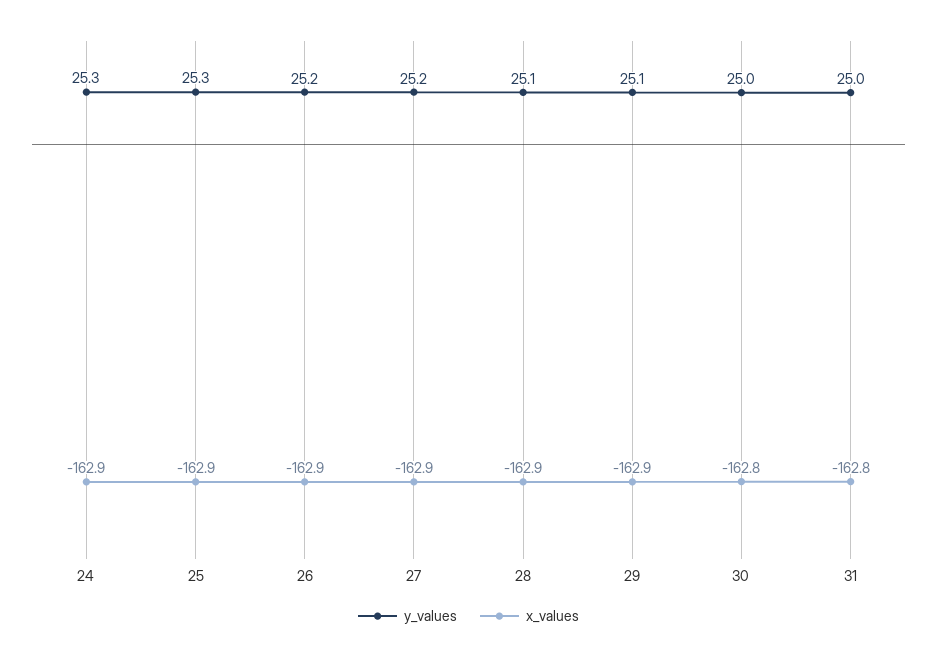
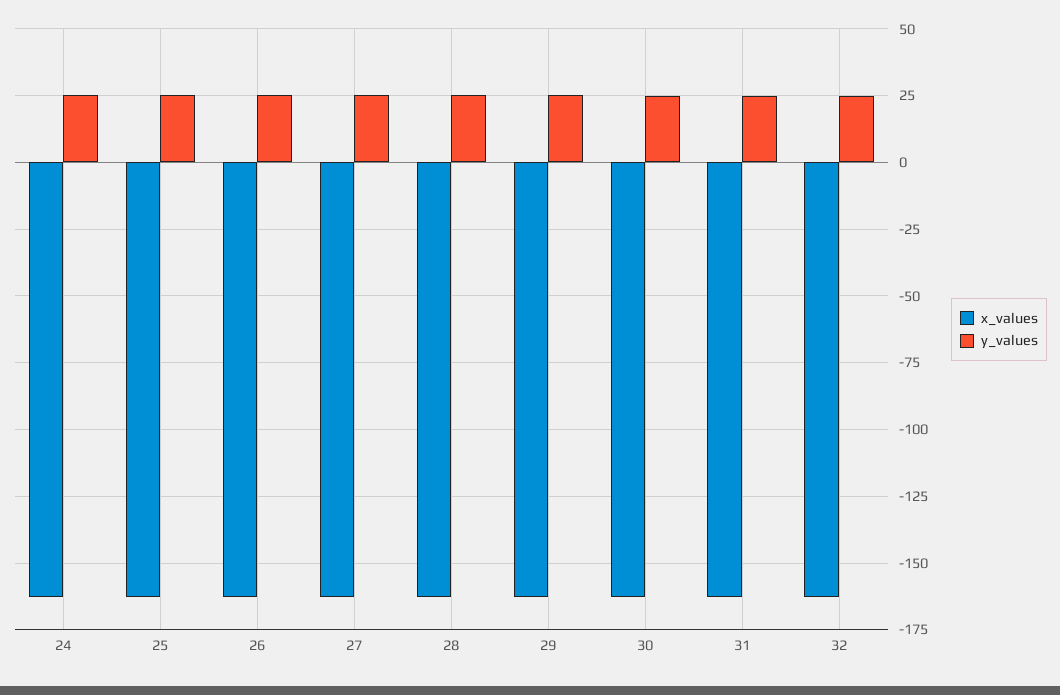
  {
    "y_values": {
      "24": 25.3,
      "25": 25.3,
      "26": 25.2,
      "27": 25.2,
      "28": 25.1,
      "29": 25.1,
      "30": 25,
-     "31": 25
+     "31": 25,
+     "32": 25
    },
    "x_values": {
      "24": -162.9,
      "25": -162.9,
      "26": -162.9,
      "27": -162.9,
      "28": -162.9,
      "29": -162.9,
      "30": -162.8,
-     "31": -162.8
+     "31": -162.8,
+     "32": -162.5
    }
  }

